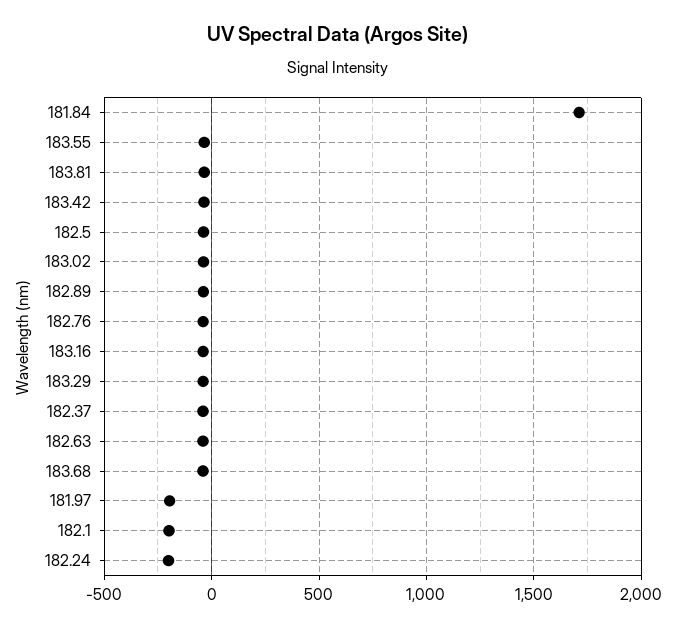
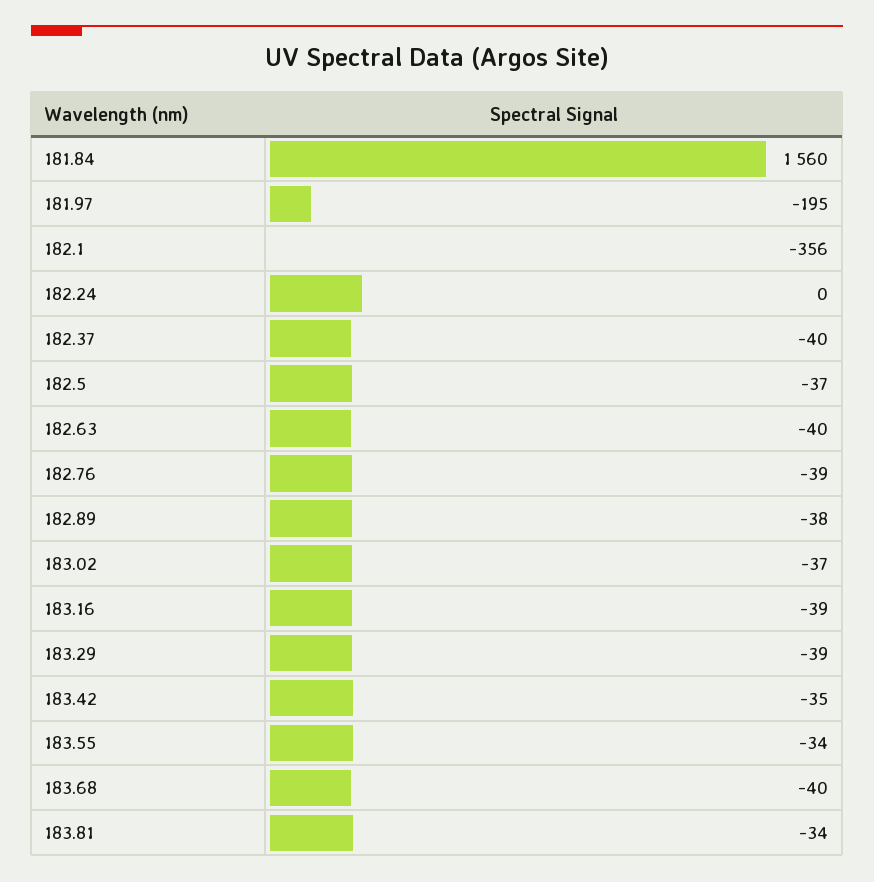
  {
-   "181.84": 1700,
+   "181.84": 1560,
    "183.55": -34,
    "183.81": -34,
    "183.42": -35,
    "182.5": -37,
    "183.02": -37,
    "182.89": -38,
    "182.76": -39,
    "183.16": -39,
    "183.29": -39,
    "182.37": -40,
    "182.63": -40,
    "183.68": -40,
    "181.97": -195,
-   "182.1": -200,
+   "182.1": -356,
-   "182.24": -200
+   "182.24": 0
  }

